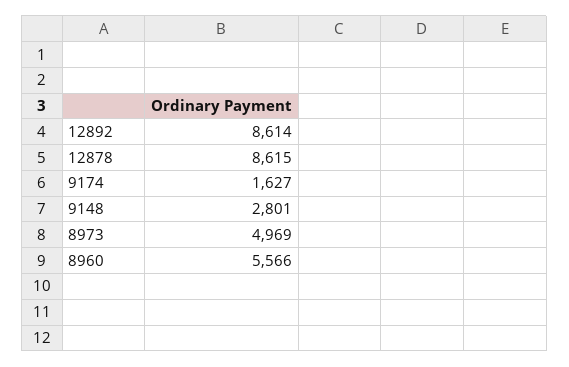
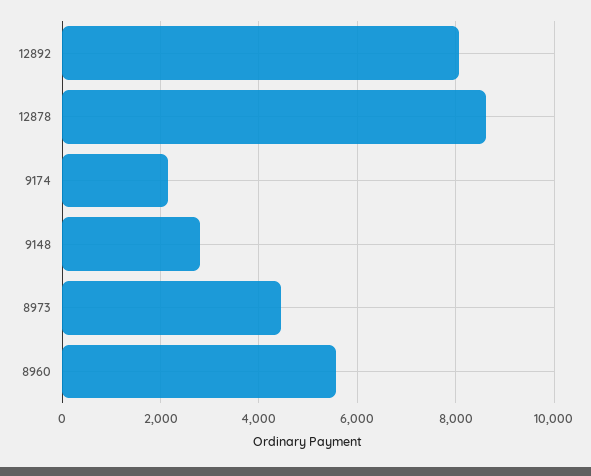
  {
-   "12892": 8614,
+   "12892": 8000,
    "12878": 8615,
-   "9174": 1627,
+   "9174": 2200,
    "9148": 2801,
-   "8973": 4969,
+   "8973": 4400,
    "8960": 5566
  }

